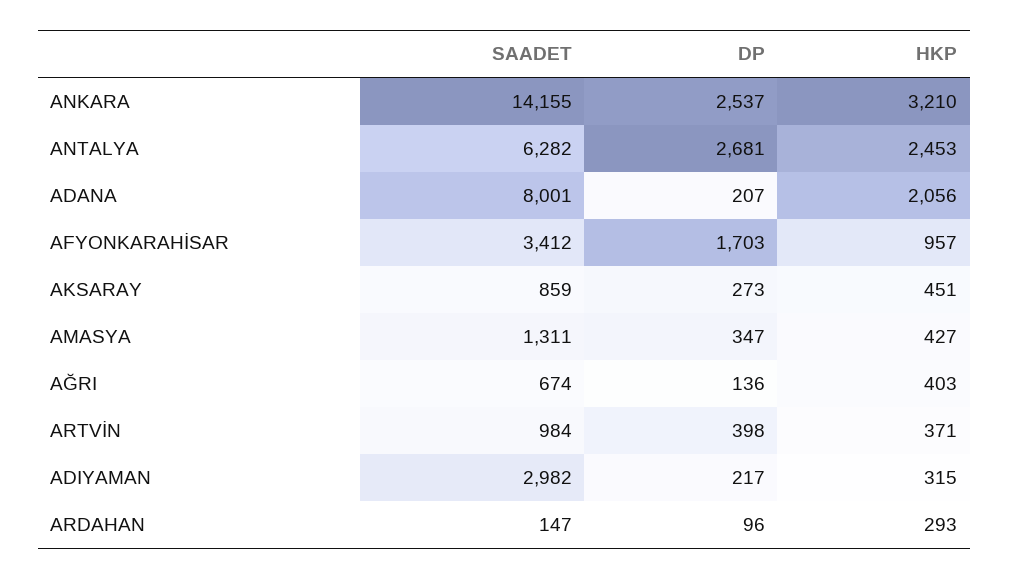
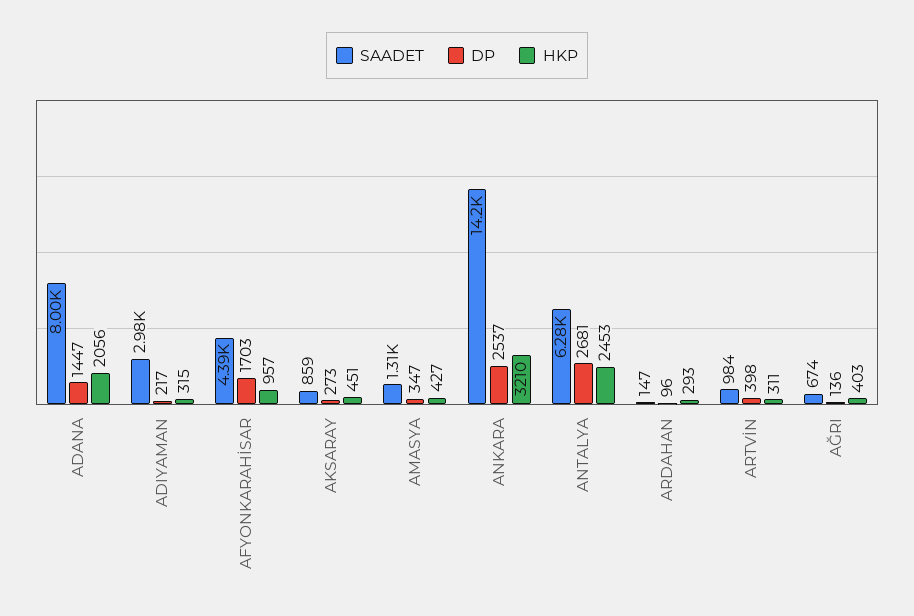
  {
    "SAADET": {
      "ANKARA": 14155,
      "ANTALYA": 6282,
      "ADANA": 8001,
-     "AFYONKARAHİSAR": 3412,
+     "AFYONKARAHİSAR": 4390,
      "AKSARAY": 859,
      "AMASYA": 1311,
      "AĞRI": 674,
      "ARTVİN": 984,
      "ADIYAMAN": 2982,
      "ARDAHAN": 147
    },
    "DP": {
      "ANKARA": 2537,
      "ANTALYA": 2681,
-     "ADANA": 207,
+     "ADANA": 1447,
      "AFYONKARAHİSAR": 1703,
      "AKSARAY": 273,
      "AMASYA": 347,
      "AĞRI": 136,
      "ARTVİN": 398,
      "ADIYAMAN": 217,
      "ARDAHAN": 96
    },
    "HKP": {
      "ANKARA": 3210,
      "ANTALYA": 2453,
      "ADANA": 2056,
      "AFYONKARAHİSAR": 957,
      "AKSARAY": 451,
      "AMASYA": 427,
      "AĞRI": 403,
-     "ARTVİN": 371,
+     "ARTVİN": 311,
      "ADIYAMAN": 315,
      "ARDAHAN": 293
    }
  }

